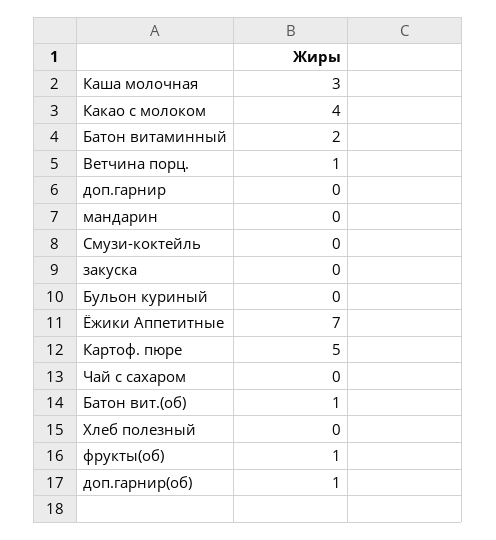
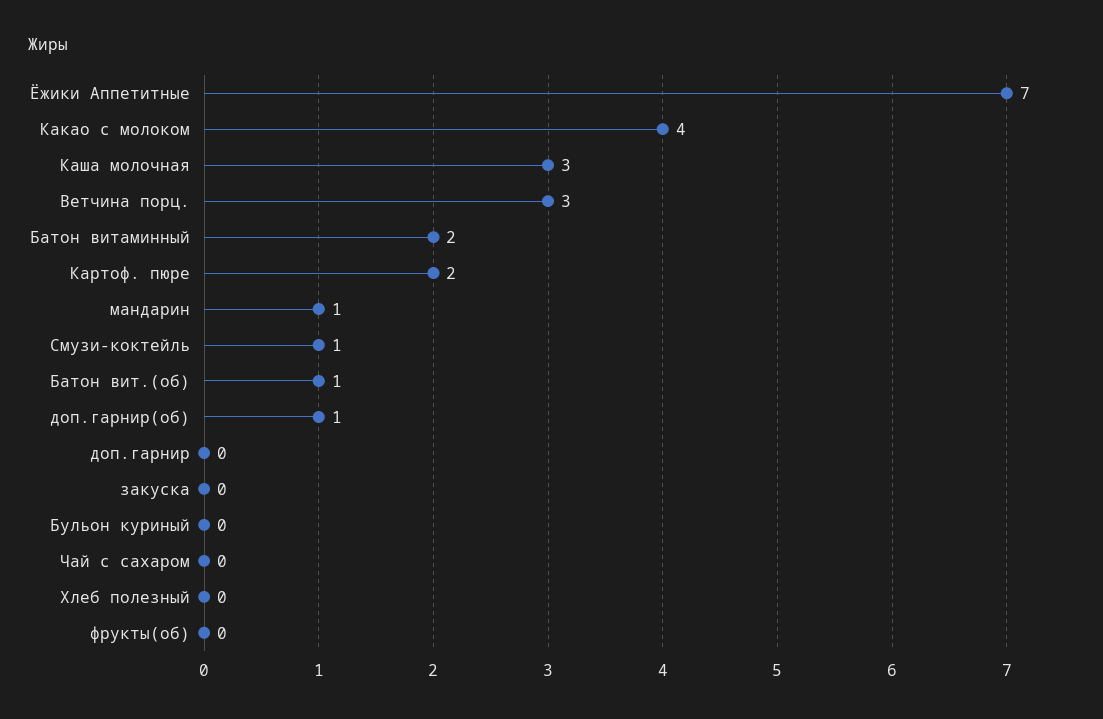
  {
    "Каша молочная": 3,
    "Какао с молоком": 4,
    "Батон витаминный": 2,
-   "Ветчина порц.": 1,
+   "Ветчина порц.": 3,
    "доп.гарнир": 0,
-   "мандарин": 0,
+   "мандарин": 1,
-   "Смузи-коктейль": 0,
+   "Смузи-коктейль": 1,
    "закуска": 0,
    "Бульон куриный": 0,
    "Ёжики Аппетитные": 7,
-   "Картоф. пюре": 5,
+   "Картоф. пюре": 2,
    "Чай с сахаром": 0,
    "Батон вит.(об)": 1,
    "Хлеб полезный": 0,
-   "фрукты(об)": 1,
+   "фрукты(об)": 0,
    "доп.гарнир(об)": 1
  }

